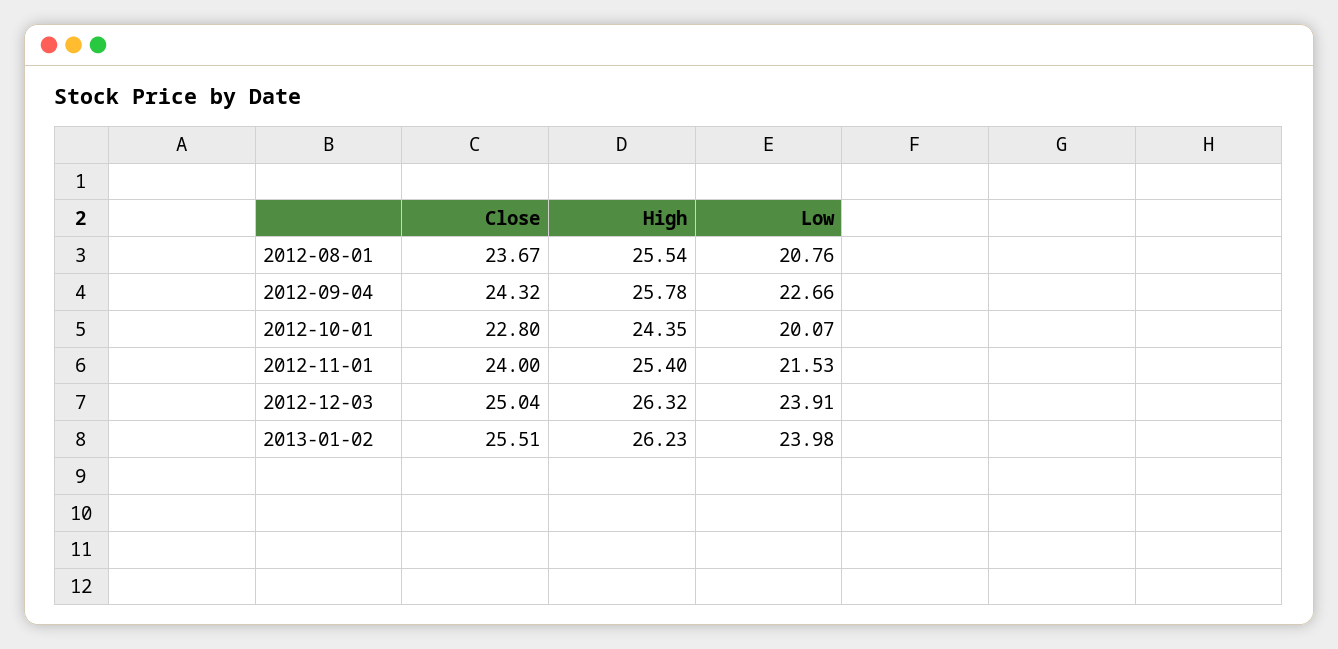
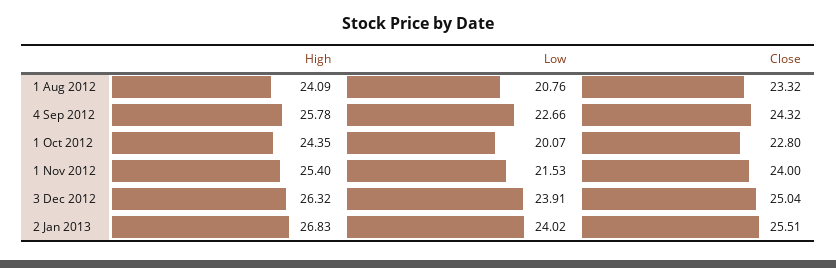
  {
    "Close": {
-     "2012-08-01": 23.67,
+     "2012-08-01": 23.32,
      "2012-09-04": 24.32,
      "2012-10-01": 22.8,
      "2012-11-01": 24,
      "2012-12-03": 25.04,
      "2013-01-02": 25.51
    },
    "High": {
-     "2012-08-01": 25.54,
+     "2012-08-01": 24.09,
      "2012-09-04": 25.78,
      "2012-10-01": 24.35,
      "2012-11-01": 25.4,
      "2012-12-03": 26.32,
-     "2013-01-02": 26.23
+     "2013-01-02": 26.83
    },
    "Low": {
      "2012-08-01": 20.76,
      "2012-09-04": 22.66,
      "2012-10-01": 20.07,
      "2012-11-01": 21.53,
      "2012-12-03": 23.91,
-     "2013-01-02": 23.98
+     "2013-01-02": 24.02
    }
  }

